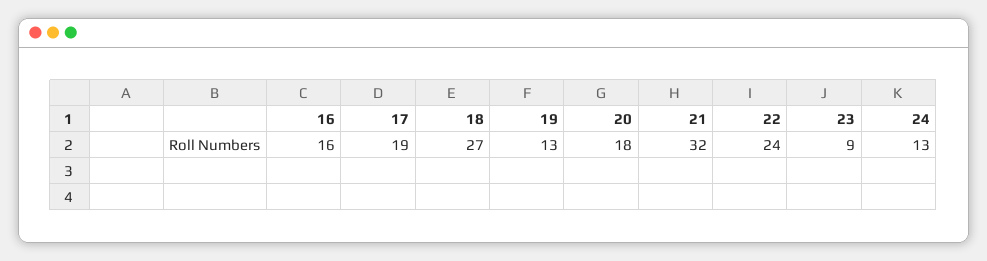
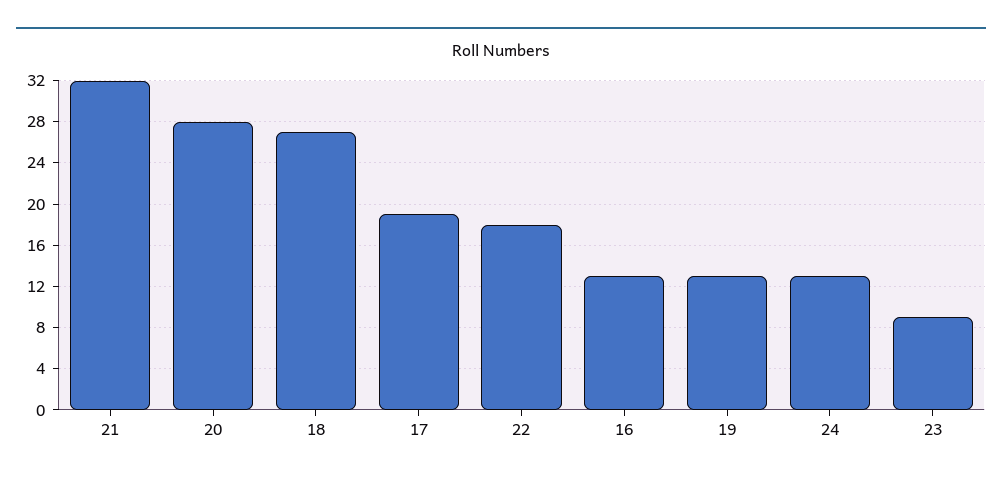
  {
-   "16": 16,
+   "16": 13,
    "17": 19,
    "18": 27,
    "19": 13,
-   "20": 18,
+   "20": 28,
    "21": 32,
-   "22": 24,
+   "22": 18,
    "23": 9,
    "24": 13
  }

